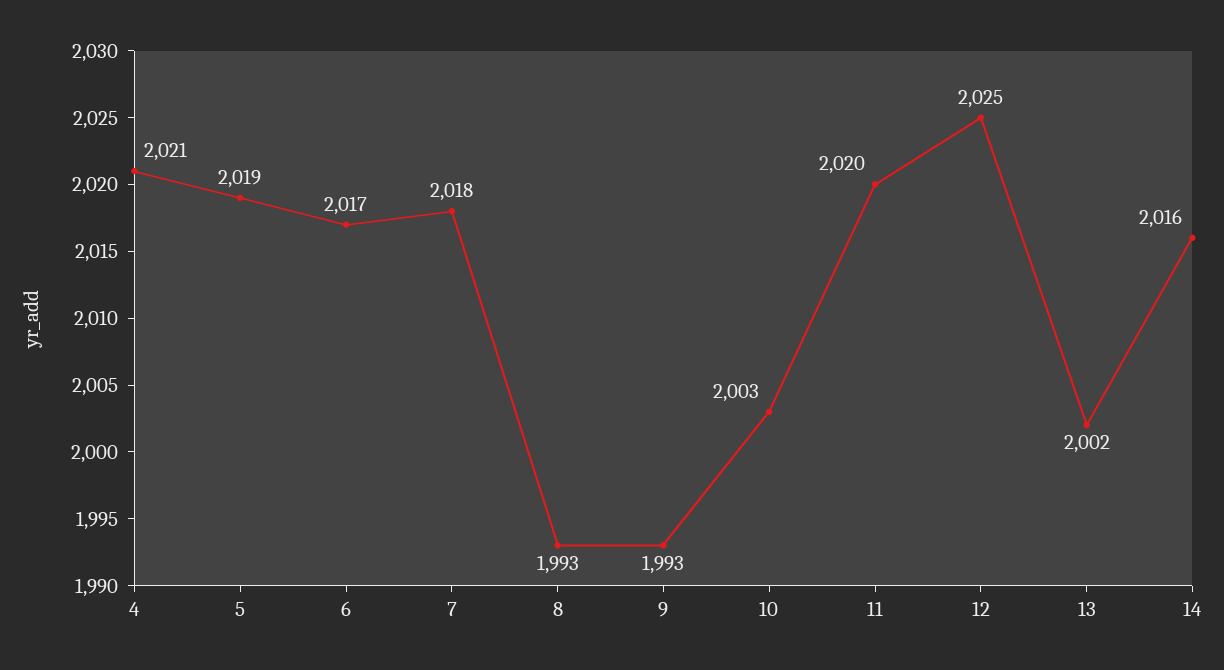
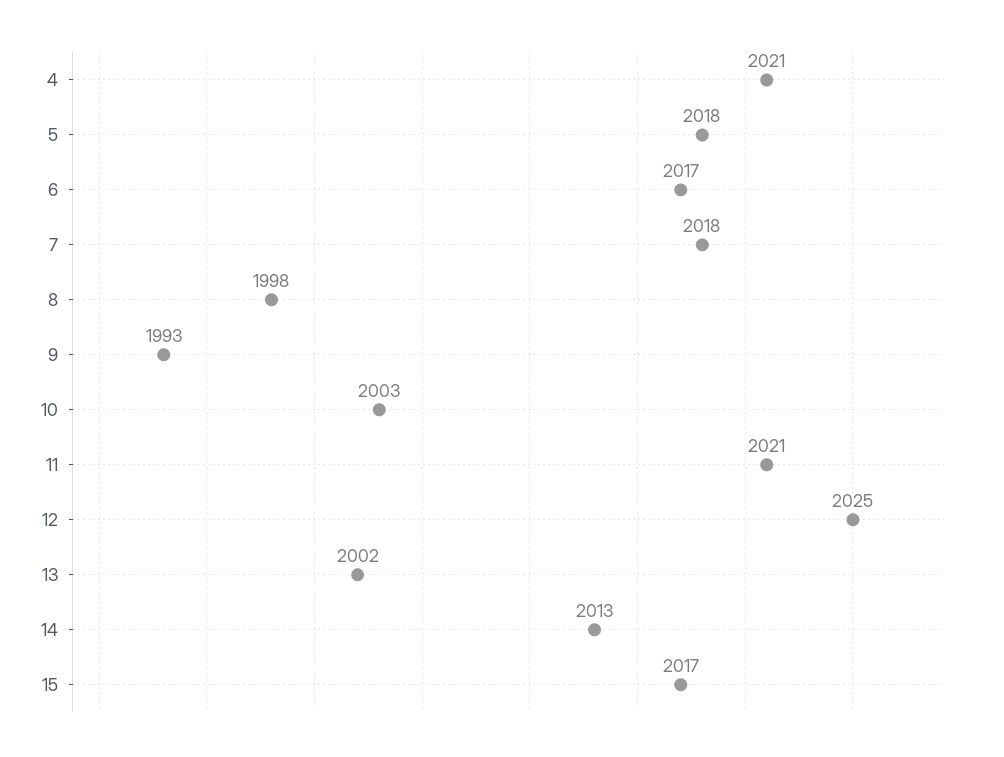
  {
    "4": 2021,
-   "5": 2019,
+   "5": 2018,
    "6": 2017,
    "7": 2018,
-   "8": 1993,
+   "8": 1998,
    "9": 1993,
    "10": 2003,
-   "11": 2020,
+   "11": 2021,
    "12": 2025,
    "13": 2002,
-   "14": 2016
+   "14": 2013,
+   "15": 2017
  }

